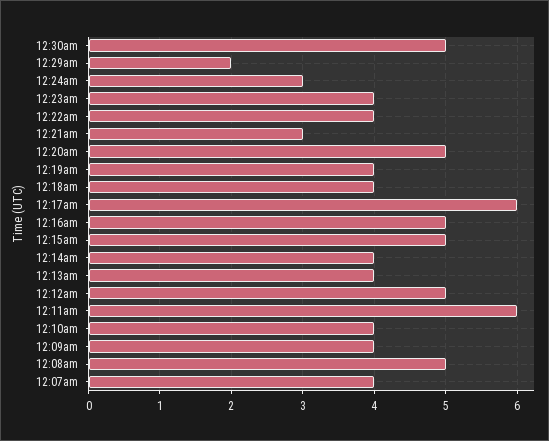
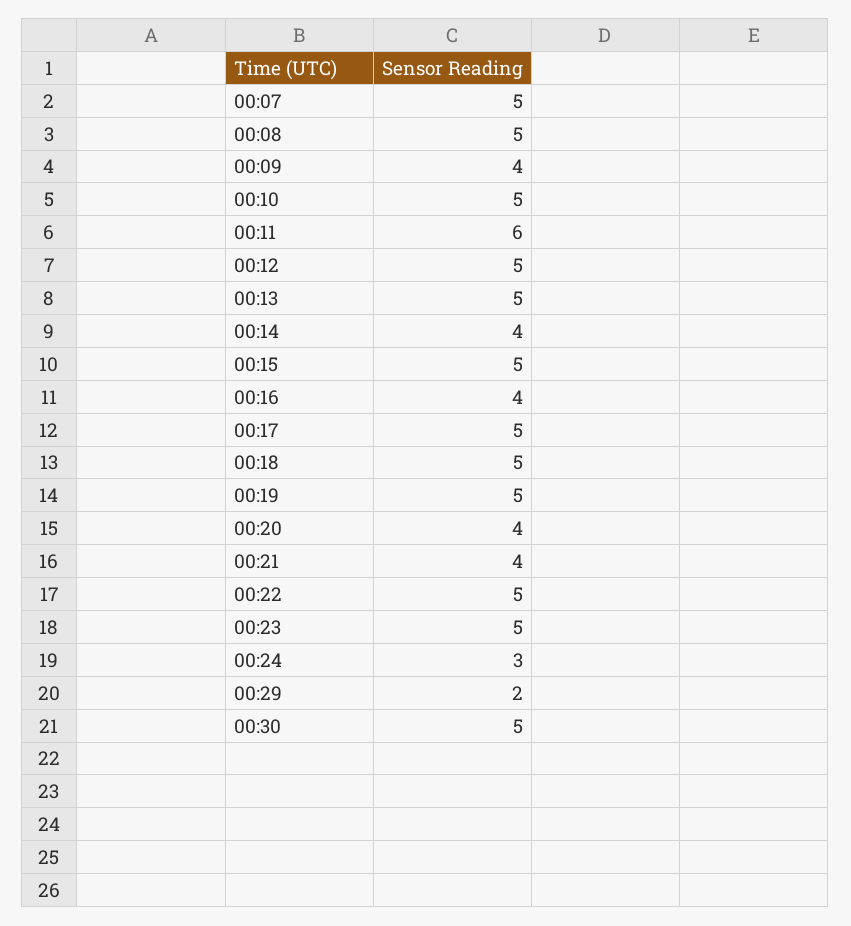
  {
    "12:30am": 5,
    "12:29am": 2,
    "12:24am": 3,
-   "12:23am": 4,
+   "12:23am": 5,
-   "12:22am": 4,
+   "12:22am": 5,
-   "12:21am": 3,
+   "12:21am": 4,
-   "12:20am": 5,
+   "12:20am": 4,
-   "12:19am": 4,
+   "12:19am": 5,
-   "12:18am": 4,
+   "12:18am": 5,
-   "12:17am": 6,
+   "12:17am": 5,
-   "12:16am": 5,
+   "12:16am": 4,
    "12:15am": 5,
    "12:14am": 4,
-   "12:13am": 4,
+   "12:13am": 5,
    "12:12am": 5,
    "12:11am": 6,
-   "12:10am": 4,
+   "12:10am": 5,
    "12:09am": 4,
    "12:08am": 5,
-   "12:07am": 4
+   "12:07am": 5
  }

